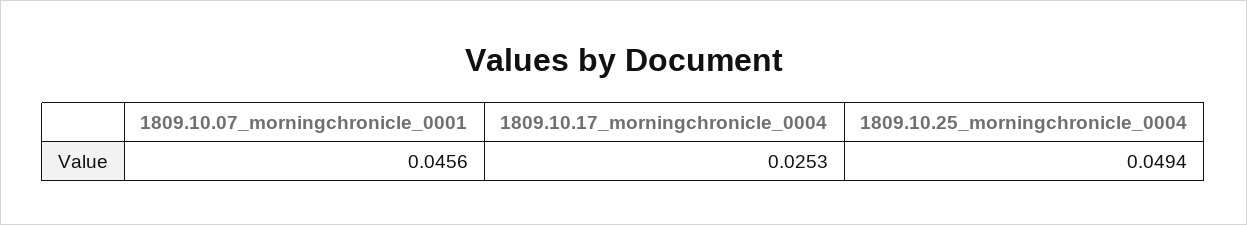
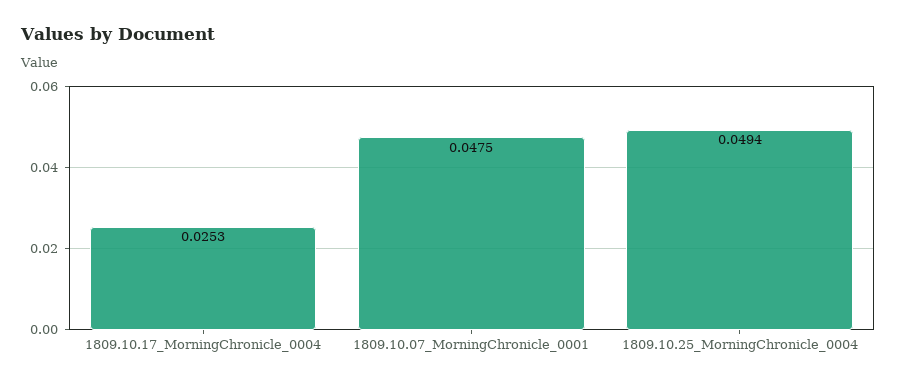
  {
-   "1809.10.07_morningchronicle_0001": 0.0456,
+   "1809.10.07_morningchronicle_0001": 0.0475,
    "1809.10.17_morningchronicle_0004": 0.0253,
    "1809.10.25_morningchronicle_0004": 0.0494
  }

